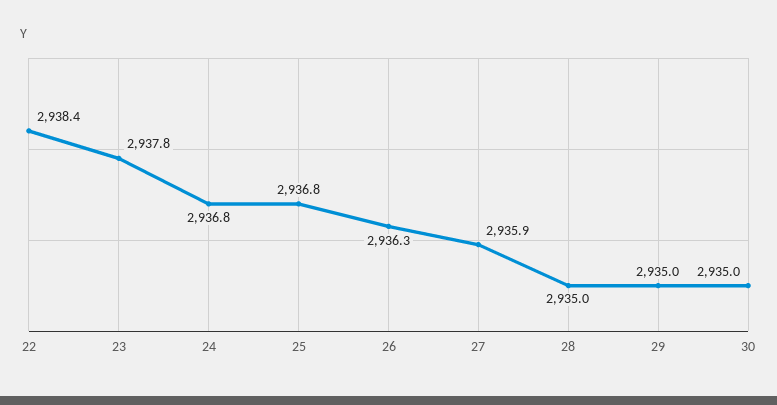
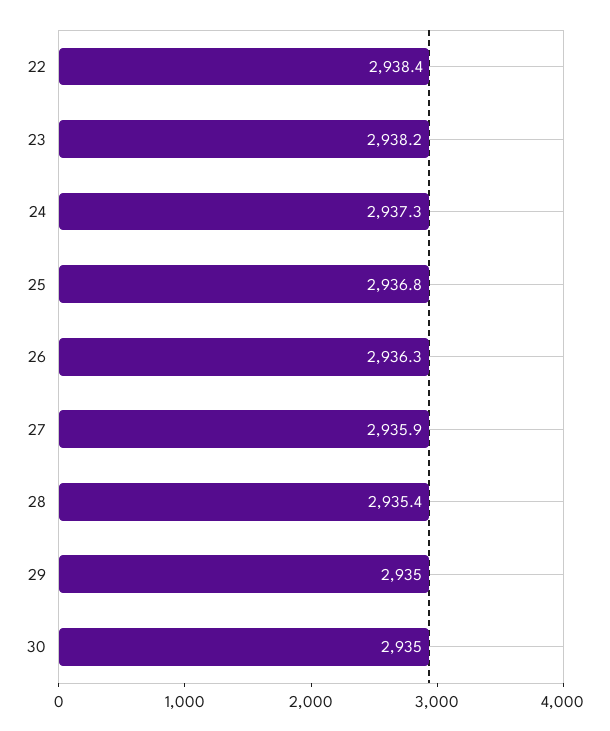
  {
    "22": 2938.4,
-   "23": 2937.8,
+   "23": 2938.2,
-   "24": 2936.8,
+   "24": 2937.3,
    "25": 2936.8,
    "26": 2936.3,
    "27": 2935.9,
-   "28": 2935,
+   "28": 2935.4,
    "29": 2935,
    "30": 2935
  }

